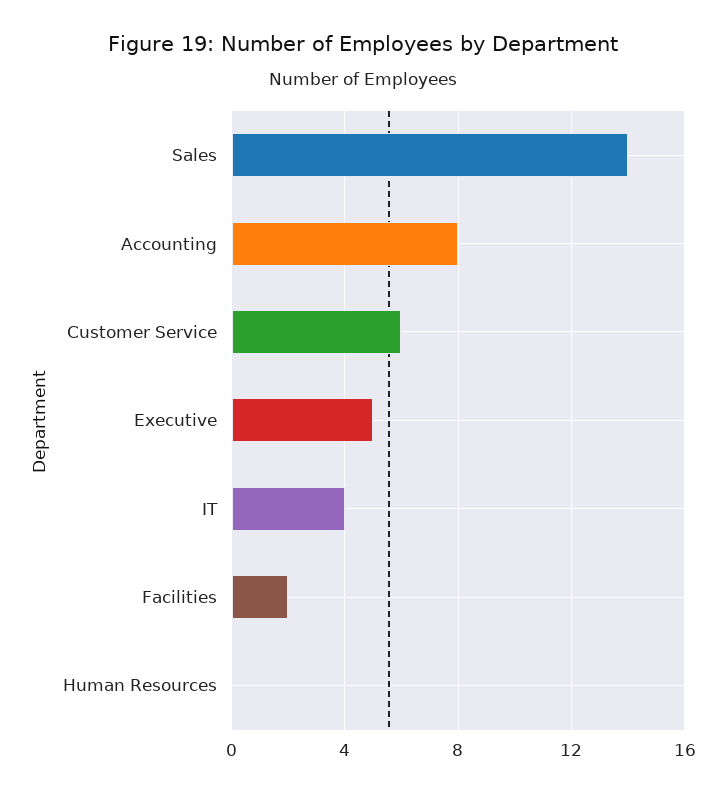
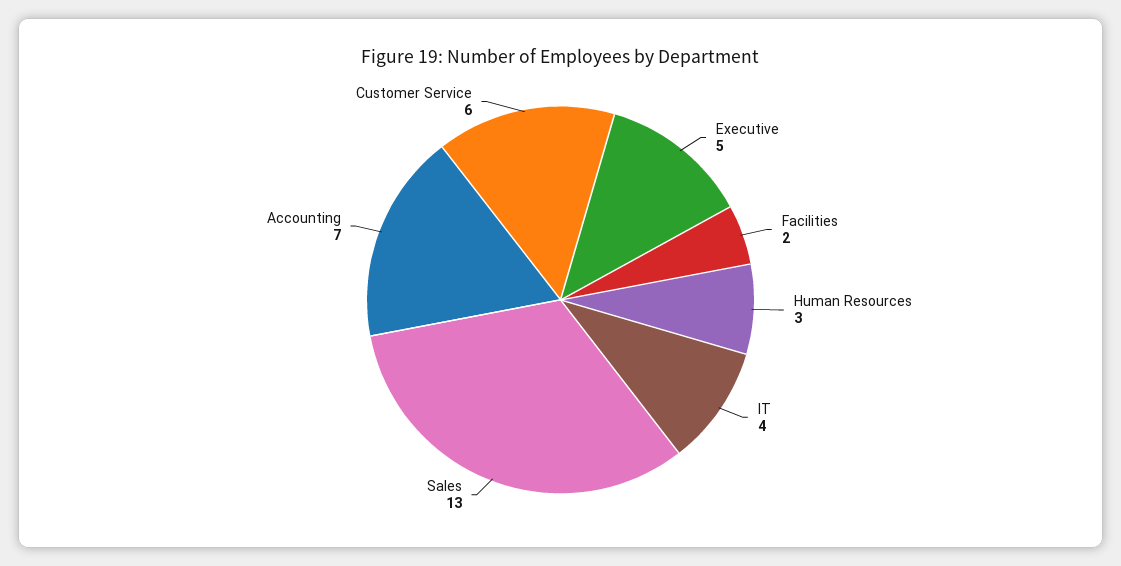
  {
-   "Sales": 14,
+   "Sales": 13,
-   "Accounting": 8,
+   "Accounting": 7,
    "Customer Service": 6,
    "Executive": 5,
    "IT": 4,
    "Facilities": 2,
-   "Human Resources": 0
+   "Human Resources": 3
  }

